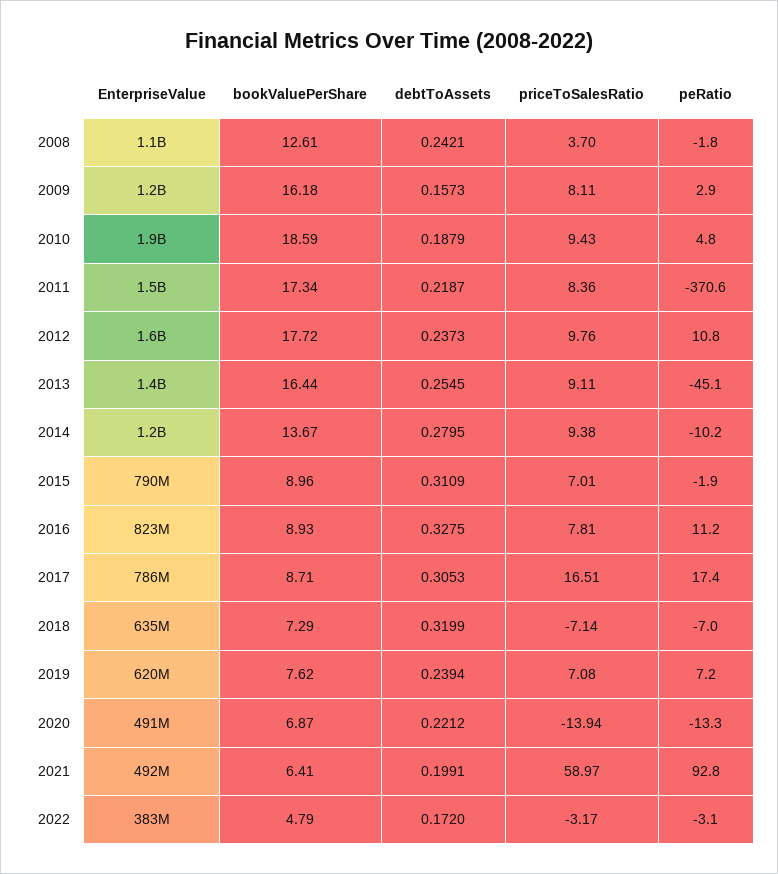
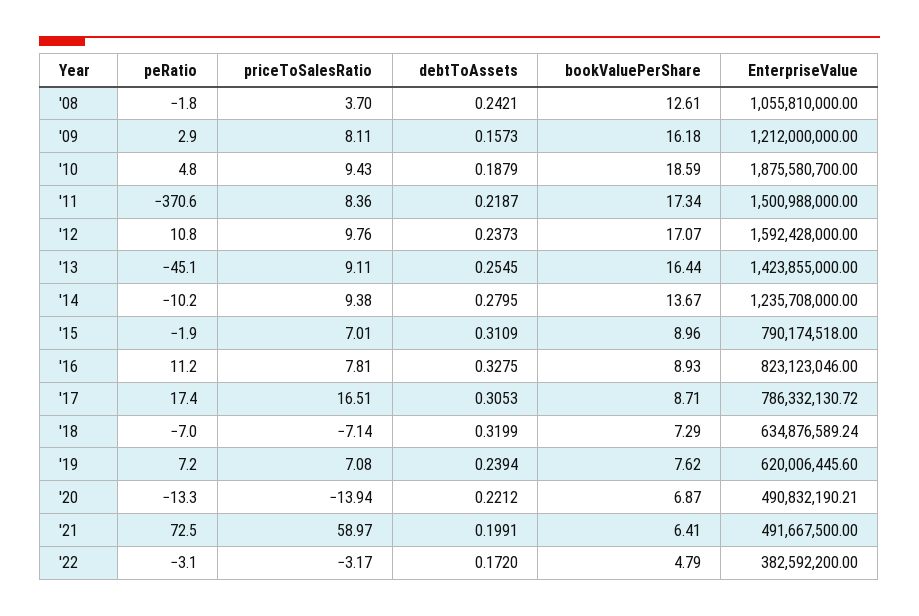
  {
    "EnterpriseValue": {
      "2008": 1055810000,
      "2009": 1212000000,
      "2010": 1875580700,
      "2011": 1500988000,
      "2012": 1592428000,
      "2013": 1423855000,
      "2014": 1235708000,
      "2015": 790174518,
      "2016": 823123046,
      "2017": 786332130.72,
      "2018": 634876589.24,
      "2019": 620006445.6,
      "2020": 490832190.21,
      "2021": 491667500,
      "2022": 382592200
    },
    "bookValuePerShare": {
      "2008": 12.61,
      "2009": 16.18,
      "2010": 18.59,
      "2011": 17.34,
-     "2012": 17.72,
+     "2012": 17.07,
      "2013": 16.44,
      "2014": 13.67,
      "2015": 8.96,
      "2016": 8.93,
      "2017": 8.71,
      "2018": 7.29,
      "2019": 7.62,
      "2020": 6.87,
      "2021": 6.41,
      "2022": 4.79
    },
    "debtToAssets": {
      "2008": 0.2421,
      "2009": 0.1573,
      "2010": 0.1879,
      "2011": 0.2187,
      "2012": 0.2373,
      "2013": 0.2545,
      "2014": 0.2795,
      "2015": 0.3109,
      "2016": 0.3275,
      "2017": 0.3053,
      "2018": 0.3199,
      "2019": 0.2394,
      "2020": 0.2212,
      "2021": 0.1991,
      "2022": 0.172
    },
    "priceToSalesRatio": {
      "2008": 3.7,
      "2009": 8.11,
      "2010": 9.43,
      "2011": 8.36,
      "2012": 9.76,
      "2013": 9.11,
      "2014": 9.38,
      "2015": 7.01,
      "2016": 7.81,
      "2017": 16.51,
      "2018": -7.14,
      "2019": 7.08,
      "2020": -13.94,
      "2021": 58.97,
      "2022": -3.17
    },
    "peRatio": {
      "2008": -1.8,
      "2009": 2.9,
      "2010": 4.8,
      "2011": -370.6,
      "2012": 10.8,
      "2013": -45.1,
      "2014": -10.2,
      "2015": -1.9,
      "2016": 11.2,
      "2017": 17.4,
      "2018": -7,
      "2019": 7.2,
      "2020": -13.3,
-     "2021": 92.8,
+     "2021": 72.5,
      "2022": -3.1
    }
  }

